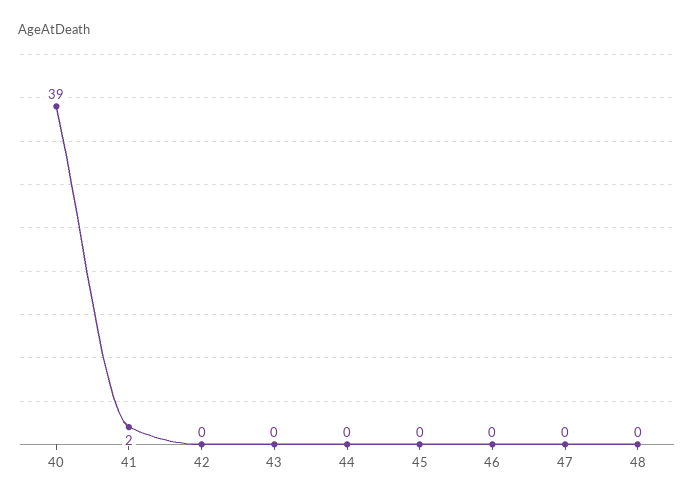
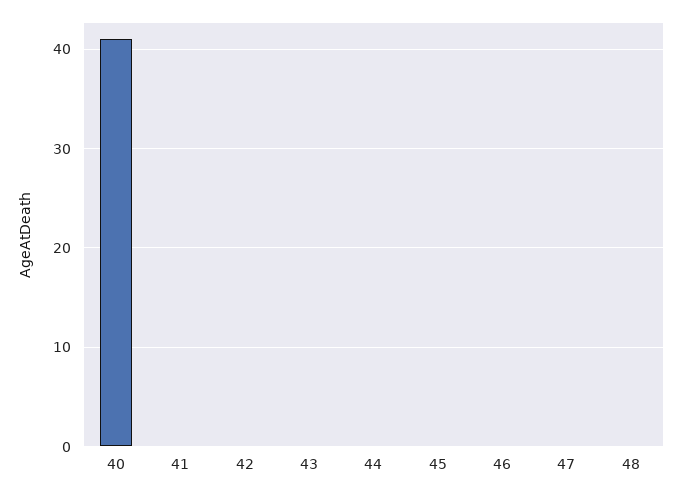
  {
-   "40": 39,
+   "40": 41,
-   "41": 2,
+   "41": 0,
    "42": 0,
    "43": 0,
    "44": 0,
    "45": 0,
    "46": 0,
    "47": 0,
    "48": 0
  }

